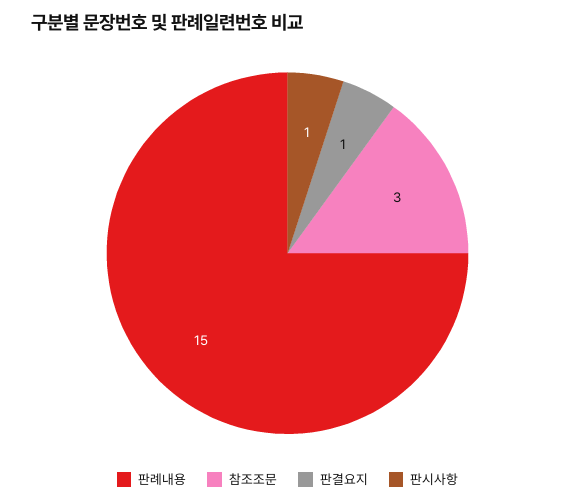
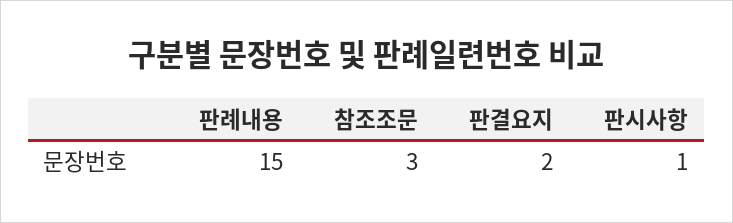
  {
    "판례내용": 15,
    "참조조문": 3,
-   "판결요지": 1,
+   "판결요지": 2,
    "판시사항": 1
  }

